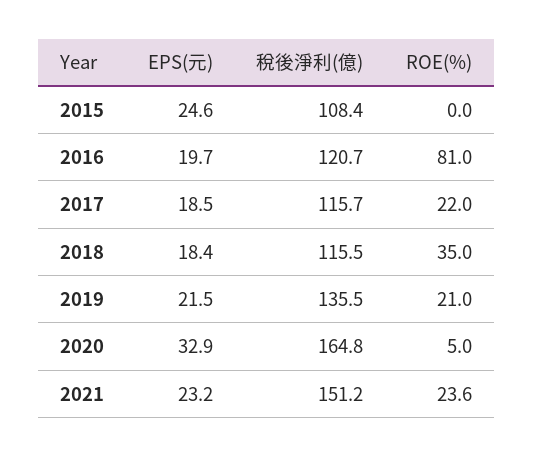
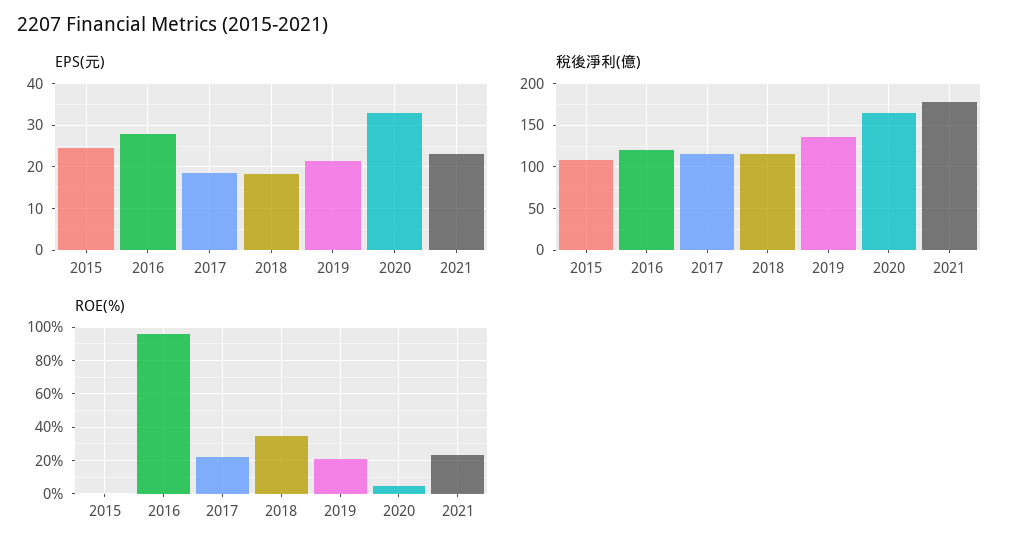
  {
    "EPS(元)": {
      "2015": 24.6,
-     "2016": 19.7,
+     "2016": 28,
      "2017": 18.5,
      "2018": 18.4,
      "2019": 21.5,
      "2020": 32.9,
      "2021": 23.2
    },
    "稅後淨利(億)": {
      "2015": 108.4,
      "2016": 120.7,
      "2017": 115.7,
      "2018": 115.5,
      "2019": 135.5,
      "2020": 164.8,
-     "2021": 151.2
+     "2021": 180
    },
    "ROE(%)": {
      "2015": 0,
-     "2016": 81,
+     "2016": 95,
      "2017": 22,
      "2018": 35,
      "2019": 21,
      "2020": 5,
      "2021": 23.6
    }
  }

